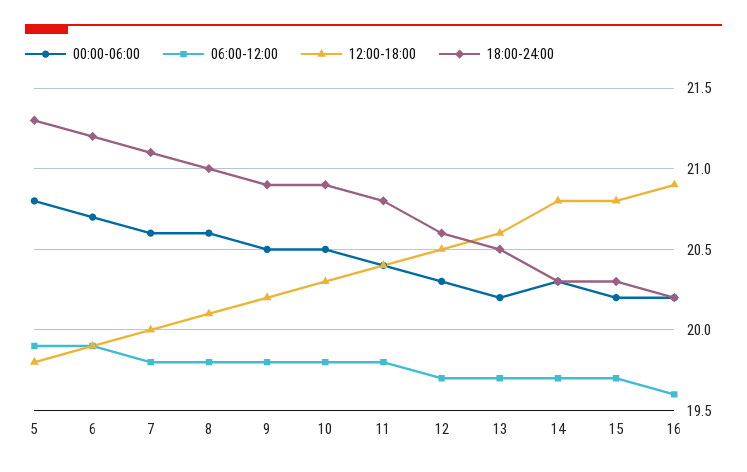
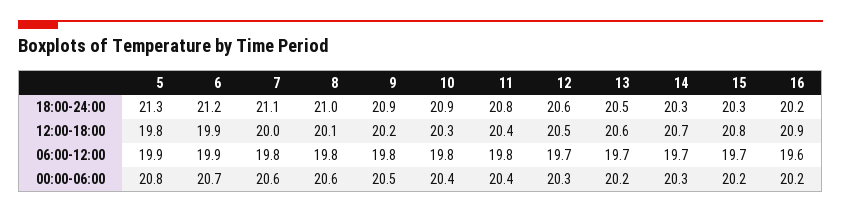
  {
    "00:00-06:00": {
      "5": 20.8,
      "6": 20.7,
      "7": 20.6,
      "8": 20.6,
      "9": 20.5,
-     "10": 20.5,
+     "10": 20.4,
      "11": 20.4,
      "12": 20.3,
      "13": 20.2,
      "14": 20.3,
      "15": 20.2,
      "16": 20.2
    },
    "06:00-12:00": {
      "5": 19.9,
      "6": 19.9,
      "7": 19.8,
      "8": 19.8,
      "9": 19.8,
      "10": 19.8,
      "11": 19.8,
      "12": 19.7,
      "13": 19.7,
      "14": 19.7,
      "15": 19.7,
      "16": 19.6
    },
    "12:00-18:00": {
      "5": 19.8,
      "6": 19.9,
      "7": 20,
      "8": 20.1,
      "9": 20.2,
      "10": 20.3,
      "11": 20.4,
      "12": 20.5,
      "13": 20.6,
-     "14": 20.8,
+     "14": 20.7,
      "15": 20.8,
      "16": 20.9
    },
    "18:00-24:00": {
      "5": 21.3,
      "6": 21.2,
      "7": 21.1,
      "8": 21,
      "9": 20.9,
      "10": 20.9,
      "11": 20.8,
      "12": 20.6,
      "13": 20.5,
      "14": 20.3,
      "15": 20.3,
      "16": 20.2
    }
  }

